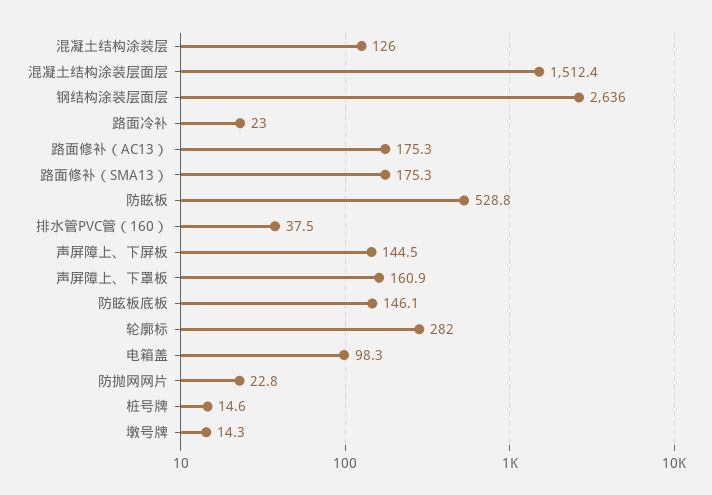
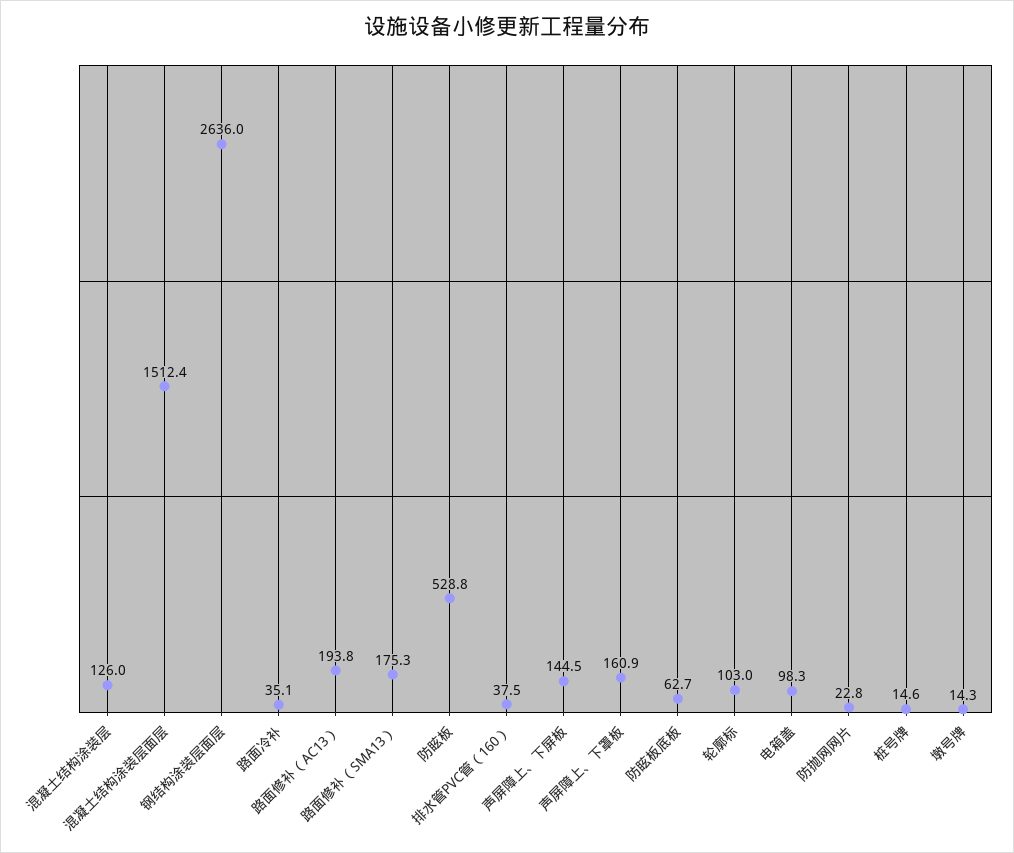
  {
    "混凝土结构涂装层": 126,
    "混凝土结构涂装层面层": 1512.4,
    "钢结构涂装层面层": 2636,
-   "路面冷补": 23,
+   "路面冷补": 35.1,
-   "路面修补（AC13）": 175.3,
+   "路面修补（AC13）": 193.8,
    "路面修补（SMA13）": 175.3,
    "防眩板": 528.8,
    "排水管PVC管（160）": 37.5,
    "声屏障上、下屏板": 144.5,
    "声屏障上、下罩板": 160.9,
-   "防眩板底板": 146.1,
+   "防眩板底板": 62.7,
-   "轮廓标": 282,
+   "轮廓标": 103,
    "电箱盖": 98.3,
    "防抛网网片": 22.8,
    "桩号牌": 14.6,
    "墩号牌": 14.3
  }

